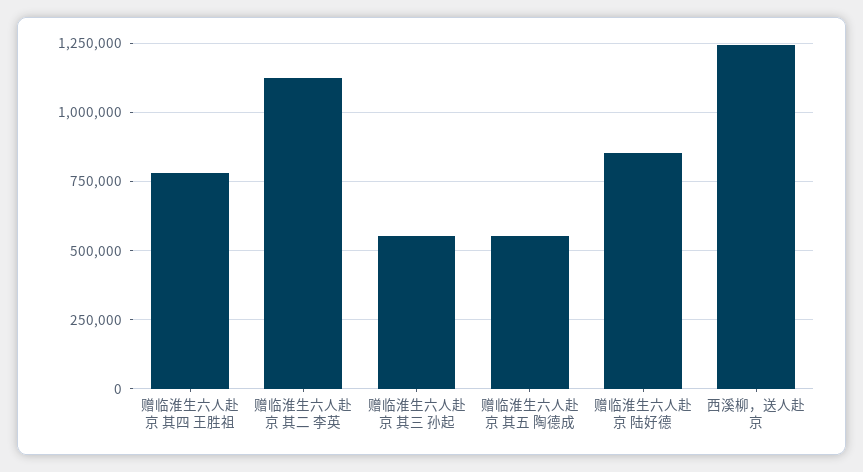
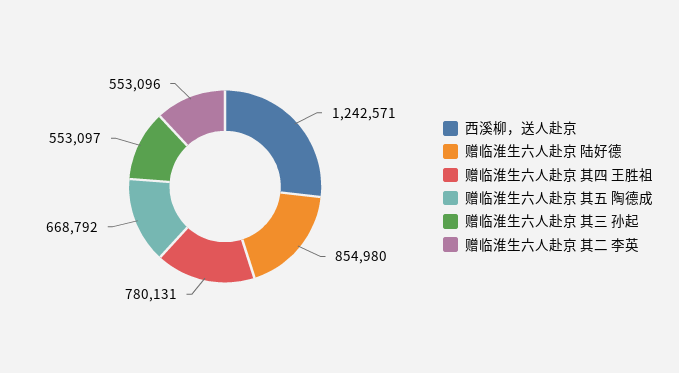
  {
    "赠临淮生六人赴京 其四 王胜祖": 780131,
-   "赠临淮生六人赴京 其二 李英": 1125000,
+   "赠临淮生六人赴京 其二 李英": 553096,
    "赠临淮生六人赴京 其三 孙起": 553097,
-   "赠临淮生六人赴京 其五 陶德成": 550000,
+   "赠临淮生六人赴京 其五 陶德成": 668792,
    "赠临淮生六人赴京 陆好德": 854980,
    "西溪柳，送人赴京": 1242571
  }

